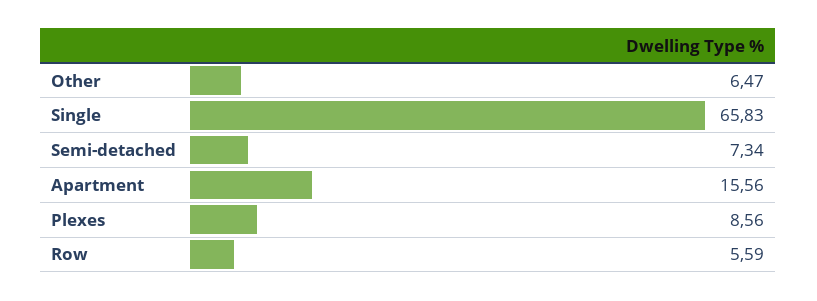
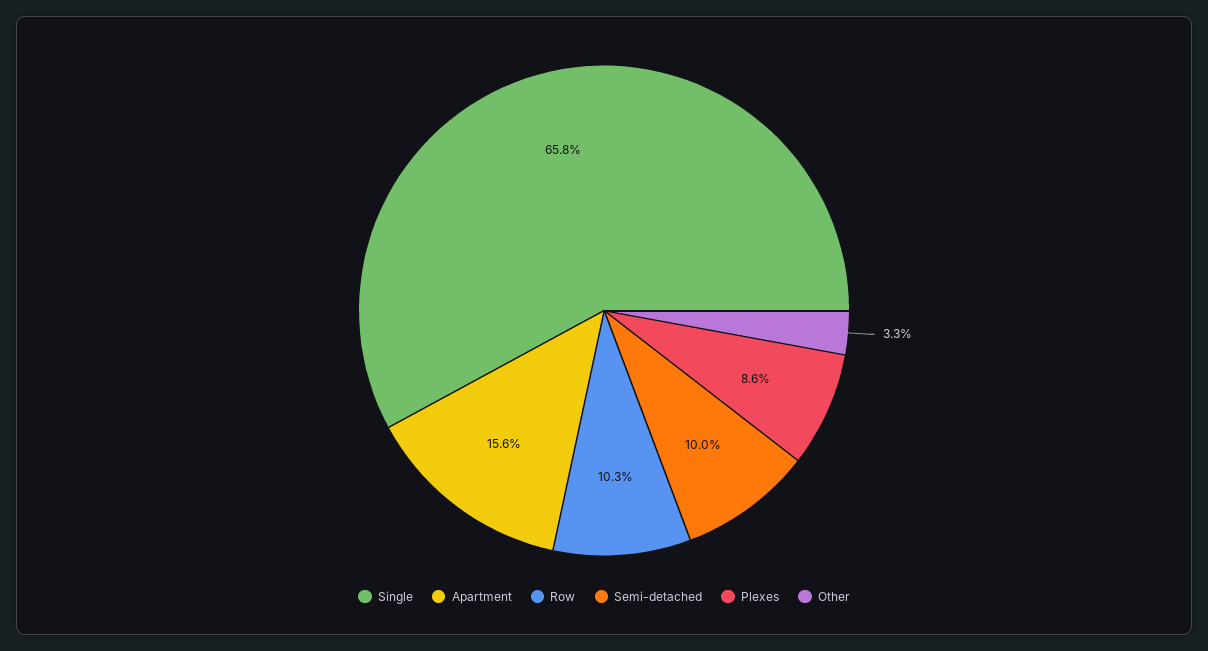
  {
-   "Other": 6.47,
+   "Other": 3.3,
    "Single": 65.83,
-   "Semi-detached": 7.34,
+   "Semi-detached": 10,
    "Apartment": 15.56,
    "Plexes": 8.56,
-   "Row": 5.59
+   "Row": 10.3
  }

